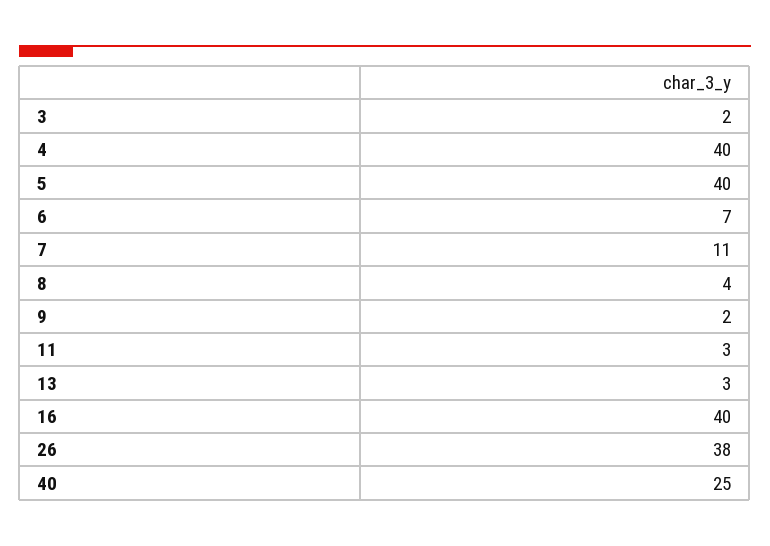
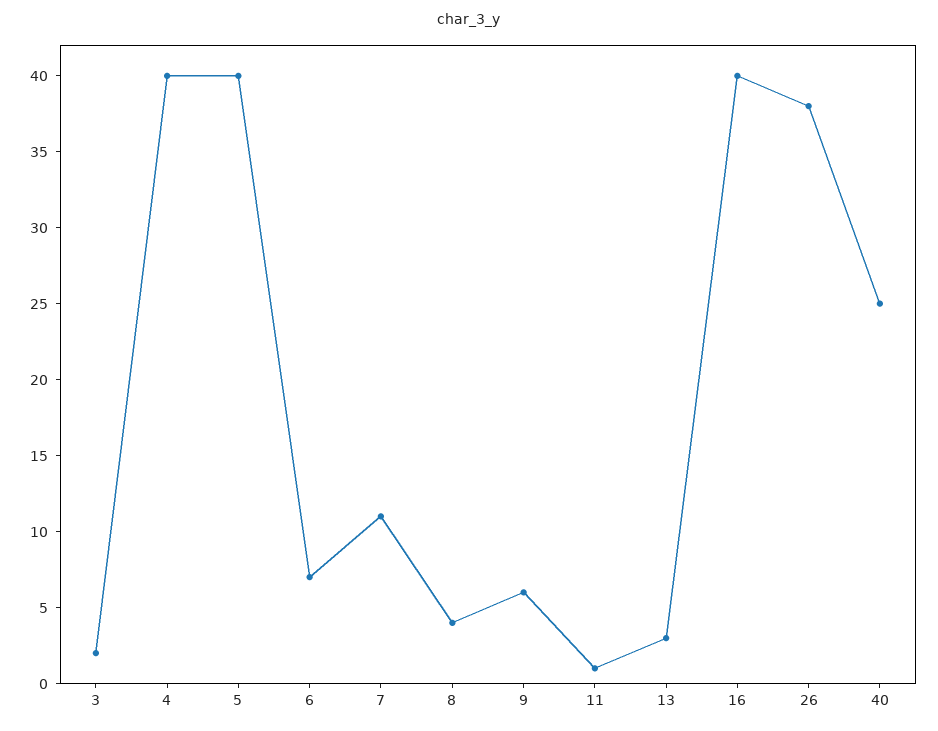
  {
    "3": 2,
    "4": 40,
    "5": 40,
    "6": 7,
    "7": 11,
    "8": 4,
-   "9": 2,
+   "9": 6,
-   "11": 3,
+   "11": 1,
    "13": 3,
    "16": 40,
    "26": 38,
    "40": 25
  }

